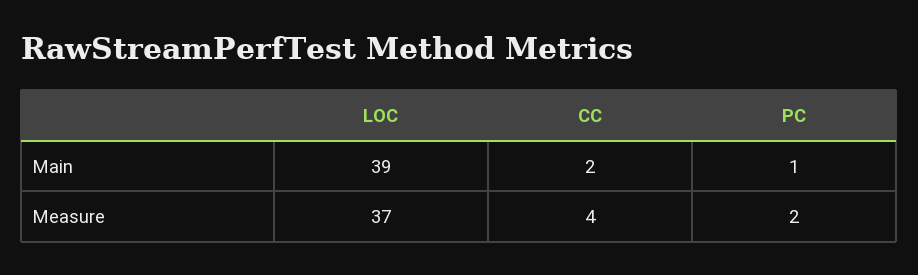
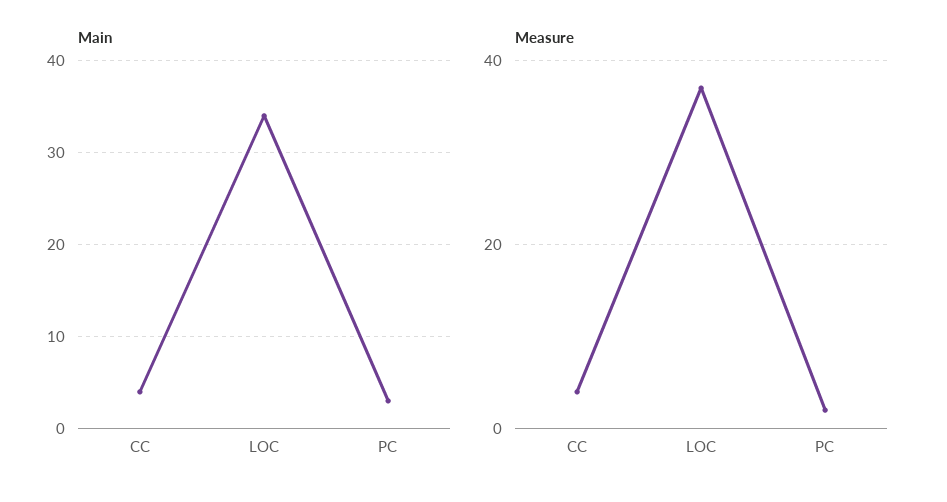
  {
    "Main": {
-     "LOC": 39,
+     "LOC": 34,
-     "CC": 2,
+     "CC": 4,
-     "PC": 1
+     "PC": 3
    },
    "Measure": {
      "LOC": 37,
      "CC": 4,
      "PC": 2
    }
  }

